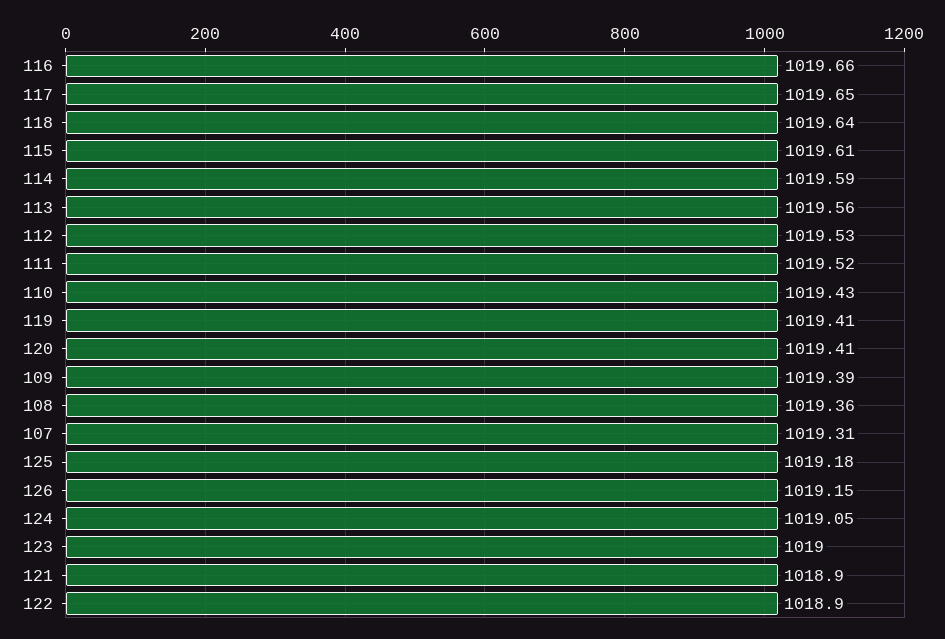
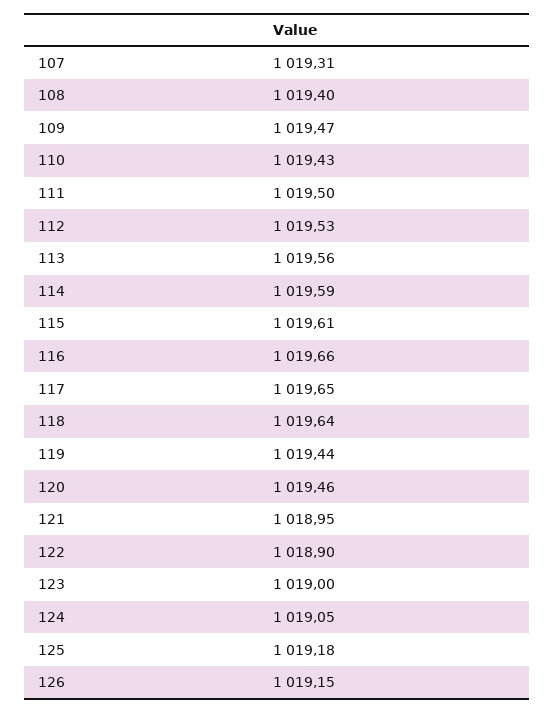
  {
    "116": 1019.66,
    "117": 1019.65,
    "118": 1019.64,
    "115": 1019.61,
    "114": 1019.59,
    "113": 1019.56,
    "112": 1019.53,
-   "111": 1019.52,
+   "111": 1019.5,
    "110": 1019.43,
-   "119": 1019.41,
+   "119": 1019.44,
-   "120": 1019.41,
+   "120": 1019.46,
-   "109": 1019.39,
+   "109": 1019.47,
-   "108": 1019.36,
+   "108": 1019.4,
    "107": 1019.31,
    "125": 1019.18,
    "126": 1019.15,
    "124": 1019.05,
    "123": 1019,
-   "121": 1018.9,
+   "121": 1018.95,
    "122": 1018.9
  }

